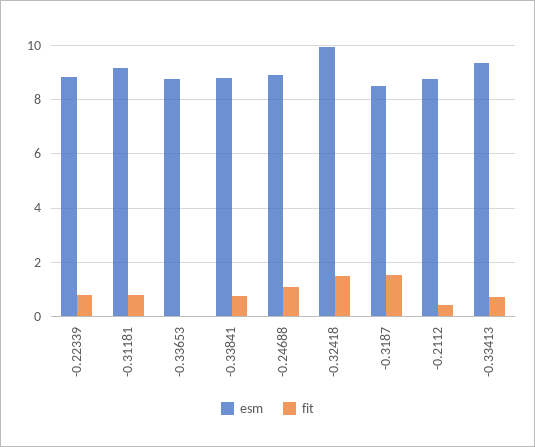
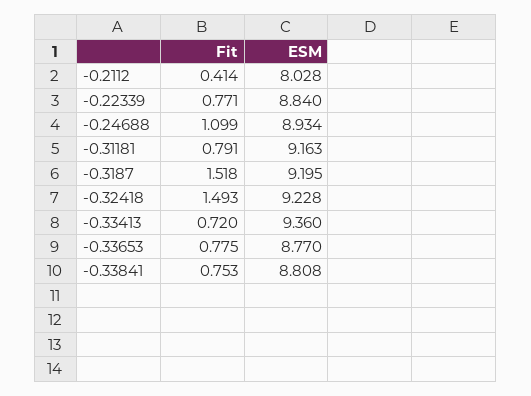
  {
    "esm": {
      "-0.22339": 8.84,
      "-0.31181": 9.163,
      "-0.33653": 8.77,
      "-0.33841": 8.808,
      "-0.24688": 8.934,
-     "-0.32418": 10,
+     "-0.32418": 9.228,
-     "-0.3187": 8.5,
+     "-0.3187": 9.195,
-     "-0.2112": 8.75,
+     "-0.2112": 8.028,
      "-0.33413": 9.36
    },
    "fit": {
      "-0.22339": 0.771,
      "-0.31181": 0.791,
-     "-0.33653": 0,
+     "-0.33653": 0.775,
      "-0.33841": 0.753,
      "-0.24688": 1.099,
      "-0.32418": 1.493,
      "-0.3187": 1.518,
      "-0.2112": 0.414,
      "-0.33413": 0.72
    }
  }

